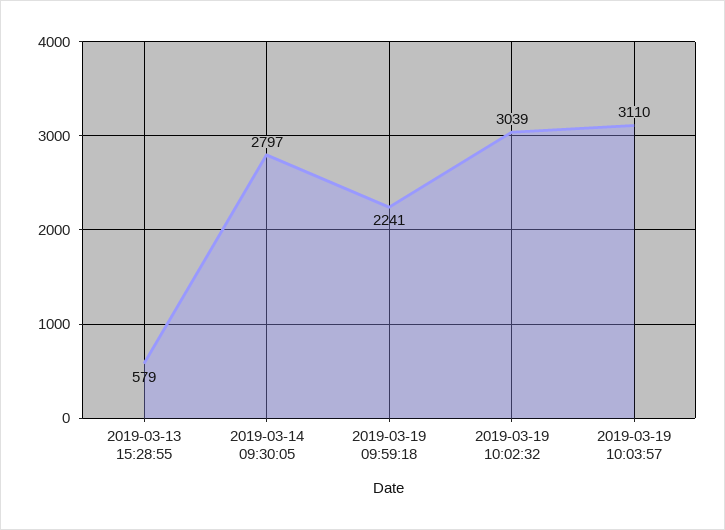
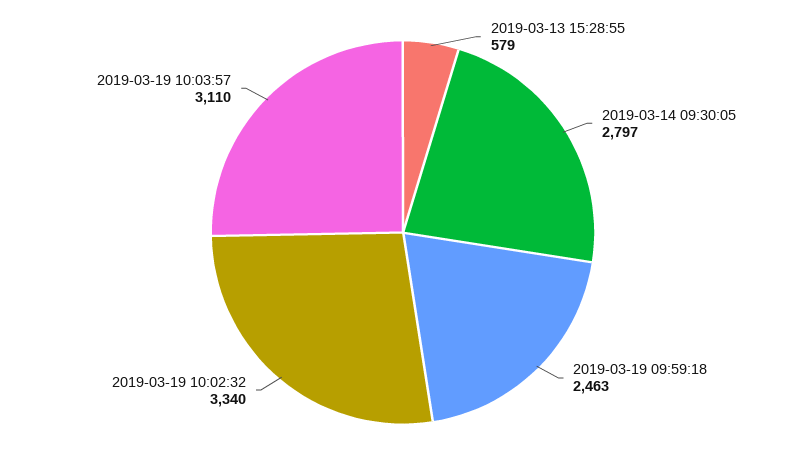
  {
    "2019-03-13 15:28:55": 579,
    "2019-03-14 09:30:05": 2797,
-   "2019-03-19 09:59:18": 2241,
+   "2019-03-19 09:59:18": 2463,
-   "2019-03-19 10:02:32": 3039,
+   "2019-03-19 10:02:32": 3340,
    "2019-03-19 10:03:57": 3110
  }

